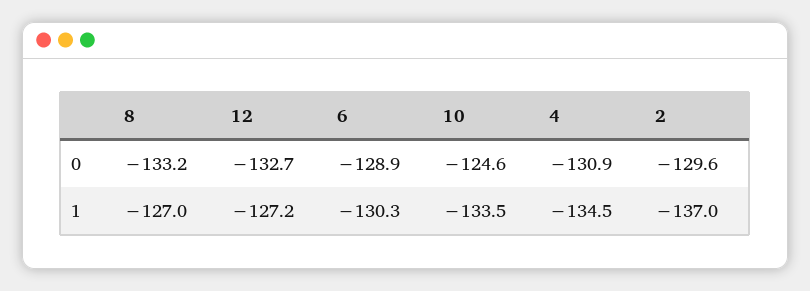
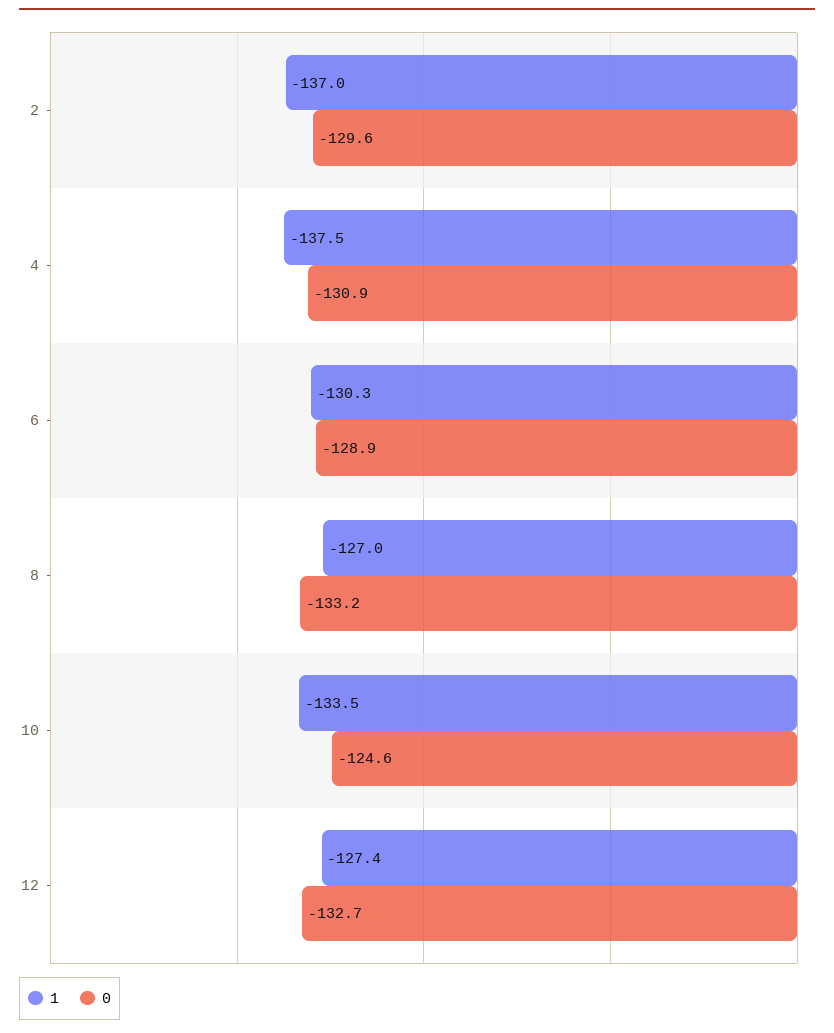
  {
    "0": {
      "8": -133.2,
      "12": -132.7,
      "6": -128.9,
      "10": -124.6,
      "4": -130.9,
      "2": -129.6
    },
    "1": {
      "8": -127,
-     "12": -127.2,
+     "12": -127.4,
      "6": -130.3,
      "10": -133.5,
-     "4": -134.5,
+     "4": -137.5,
      "2": -137
    }
  }

